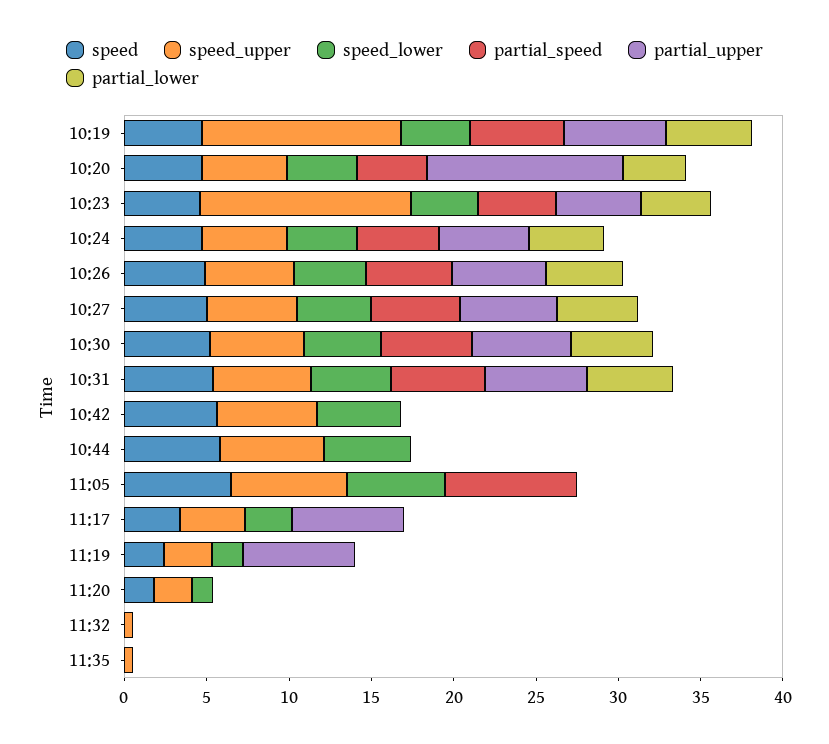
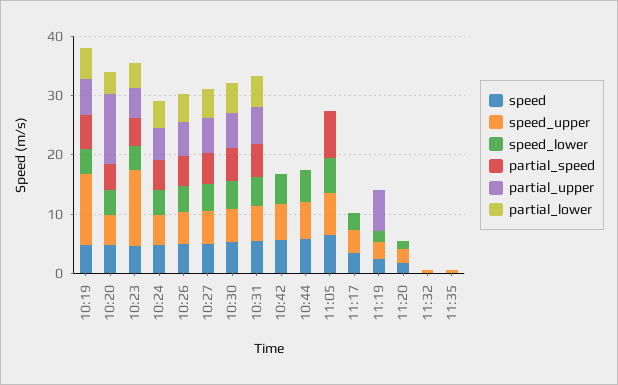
  {
    "speed": {
      "10:19": 5,
      "10:20": 5,
      "10:23": 5,
      "10:24": 5,
      "10:26": 5,
      "10:27": 5,
      "10:30": 5,
      "10:31": 5,
      "10:42": 6,
      "10:44": 6,
      "11:05": 7,
      "11:17": 3,
      "11:19": 2,
      "11:20": 2,
      "11:32": 0,
      "11:35": 0
    },
    "speed_upper": {
      "10:19": 12,
      "10:20": 5,
      "10:23": 13,
      "10:24": 5,
      "10:26": 5,
      "10:27": 6,
      "10:30": 6,
      "10:31": 6,
      "10:42": 6,
      "10:44": 6,
      "11:05": 7,
      "11:17": 4,
      "11:19": 3,
      "11:20": 2,
      "11:32": 1,
      "11:35": 1
    },
    "speed_lower": {
      "10:19": 4,
      "10:20": 4,
      "10:23": 4,
      "10:24": 4,
      "10:26": 4,
      "10:27": 5,
      "10:30": 5,
      "10:31": 5,
      "10:42": 5,
      "10:44": 5,
      "11:05": 6,
      "11:17": 3,
      "11:19": 2,
      "11:20": 1,
      "11:32": 0,
      "11:35": 0
    },
    "partial_speed": {
      "10:19": 6,
      "10:20": 4,
      "10:23": 5,
      "10:24": 5,
      "10:26": 5,
      "10:27": 5,
      "10:30": 6,
      "10:31": 6,
      "10:42": 0,
      "10:44": 0,
      "11:05": 8,
      "11:17": 0,
      "11:19": 0,
      "11:20": 0,
      "11:32": 0,
      "11:35": 0
    },
    "partial_upper": {
      "10:19": 6,
      "10:20": 12,
      "10:23": 5,
      "10:24": 6,
      "10:26": 6,
      "10:27": 6,
      "10:30": 6,
      "10:31": 6,
      "10:42": 0,
      "10:44": 0,
      "11:05": 0,
-     "11:17": 7,
+     "11:17": 0,
      "11:19": 7,
      "11:20": 0,
      "11:32": 0,
      "11:35": 0
    },
    "partial_lower": {
      "10:19": 5,
      "10:20": 4,
      "10:23": 4,
      "10:24": 5,
      "10:26": 5,
      "10:27": 5,
      "10:30": 5,
      "10:31": 5,
      "10:42": 0,
      "10:44": 0,
      "11:05": 0,
      "11:17": 0,
      "11:19": 0,
      "11:20": 0,
      "11:32": 0,
      "11:35": 0
    }
  }

